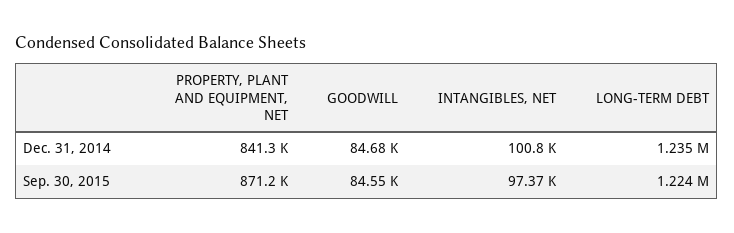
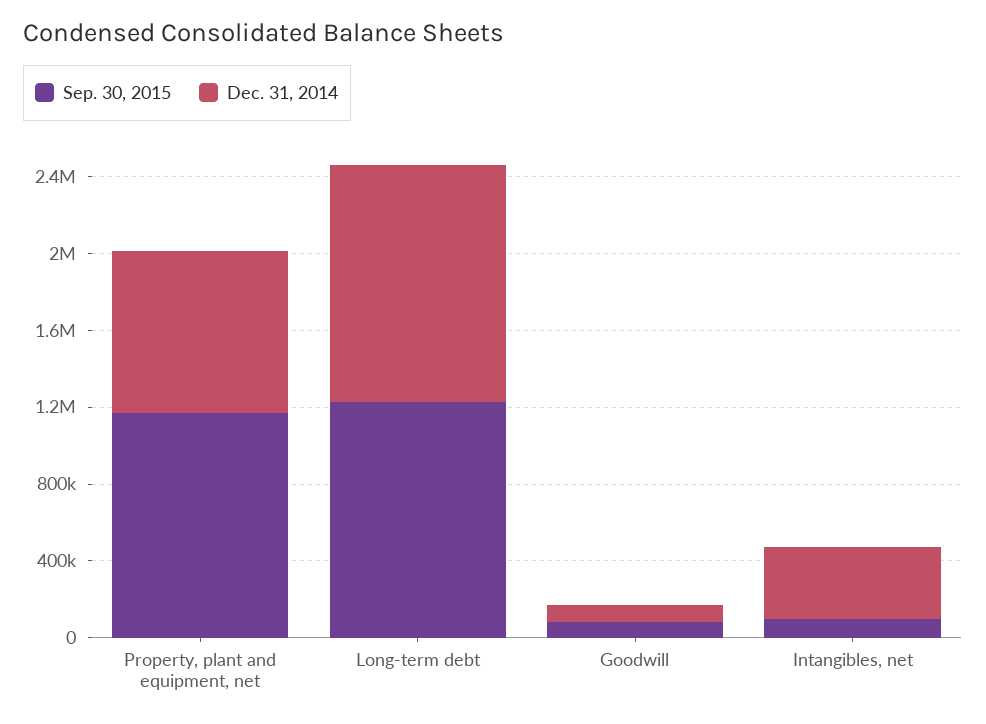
  {
    "Dec. 31, 2014": {
      "PROPERTY, PLANT AND EQUIPMENT, NET": 841300,
      "GOODWILL": 84680,
-     "INTANGIBLES, NET": 100800,
+     "INTANGIBLES, NET": 400000,
      "LONG-TERM DEBT": 1235000
    },
    "Sep. 30, 2015": {
-     "PROPERTY, PLANT AND EQUIPMENT, NET": 871200,
+     "PROPERTY, PLANT AND EQUIPMENT, NET": 1200000,
      "GOODWILL": 84550,
      "INTANGIBLES, NET": 97370,
      "LONG-TERM DEBT": 1224000
    }
  }

